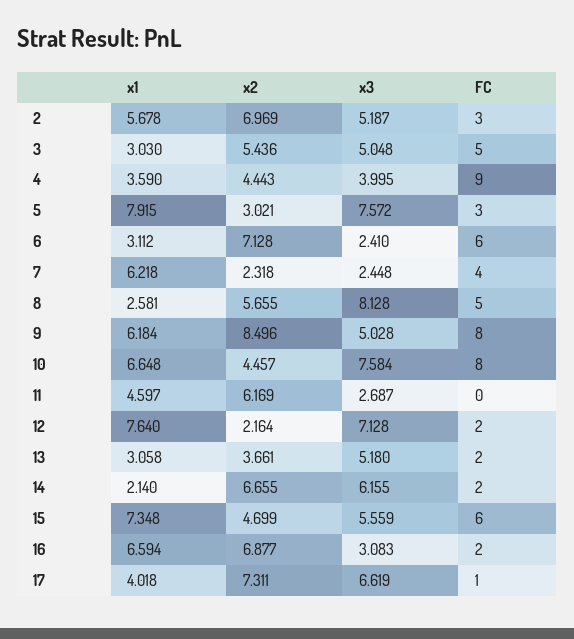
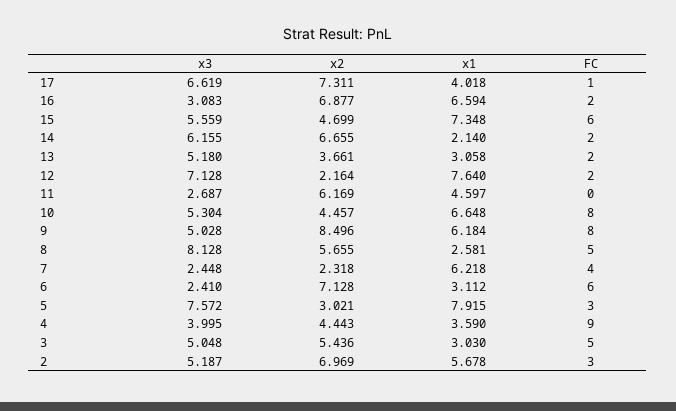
  {
    "x1": {
      "2": 5.678,
      "3": 3.03,
      "4": 3.59,
      "5": 7.915,
      "6": 3.112,
      "7": 6.218,
      "8": 2.581,
      "9": 6.184,
      "10": 6.648,
      "11": 4.597,
      "12": 7.64,
      "13": 3.058,
      "14": 2.14,
      "15": 7.348,
      "16": 6.594,
      "17": 4.018
    },
    "x2": {
      "2": 6.969,
      "3": 5.436,
      "4": 4.443,
      "5": 3.021,
      "6": 7.128,
      "7": 2.318,
      "8": 5.655,
      "9": 8.496,
      "10": 4.457,
      "11": 6.169,
      "12": 2.164,
      "13": 3.661,
      "14": 6.655,
      "15": 4.699,
      "16": 6.877,
      "17": 7.311
    },
    "x3": {
      "2": 5.187,
      "3": 5.048,
      "4": 3.995,
      "5": 7.572,
      "6": 2.41,
      "7": 2.448,
      "8": 8.128,
      "9": 5.028,
-     "10": 7.584,
+     "10": 5.304,
      "11": 2.687,
      "12": 7.128,
      "13": 5.18,
      "14": 6.155,
      "15": 5.559,
      "16": 3.083,
      "17": 6.619
    },
    "FC": {
      "2": 3,
      "3": 5,
      "4": 9,
      "5": 3,
      "6": 6,
      "7": 4,
      "8": 5,
      "9": 8,
      "10": 8,
      "11": 0,
      "12": 2,
      "13": 2,
      "14": 2,
      "15": 6,
      "16": 2,
      "17": 1
    }
  }

